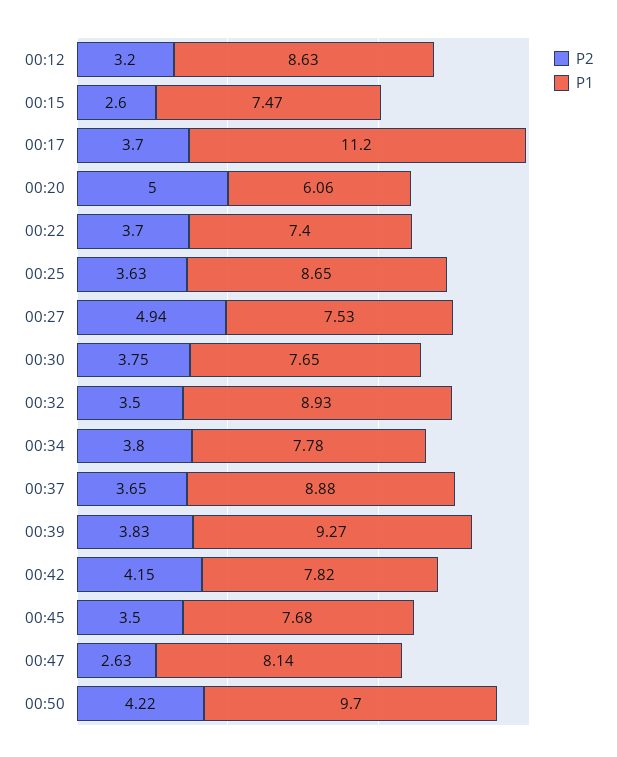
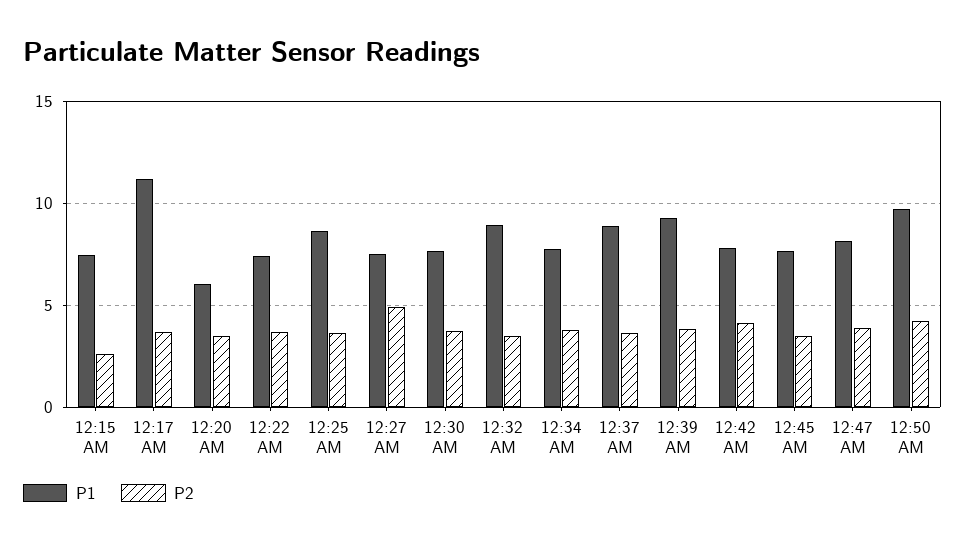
  {
    "P2": {
-     "00:12": 3.2,
      "00:15": 2.6,
      "00:17": 3.7,
-     "00:20": 5,
+     "00:20": 3.5,
      "00:22": 3.7,
      "00:25": 3.63,
      "00:27": 4.94,
      "00:30": 3.75,
      "00:32": 3.5,
      "00:34": 3.8,
      "00:37": 3.65,
      "00:39": 3.83,
      "00:42": 4.15,
      "00:45": 3.5,
-     "00:47": 2.63,
+     "00:47": 4,
      "00:50": 4.22
    },
    "P1": {
-     "00:12": 8.63,
      "00:15": 7.47,
      "00:17": 11.2,
      "00:20": 6.06,
      "00:22": 7.4,
      "00:25": 8.65,
      "00:27": 7.53,
      "00:30": 7.65,
      "00:32": 8.93,
      "00:34": 7.78,
      "00:37": 8.88,
      "00:39": 9.27,
      "00:42": 7.82,
      "00:45": 7.68,
      "00:47": 8.14,
      "00:50": 9.7
    }
  }

